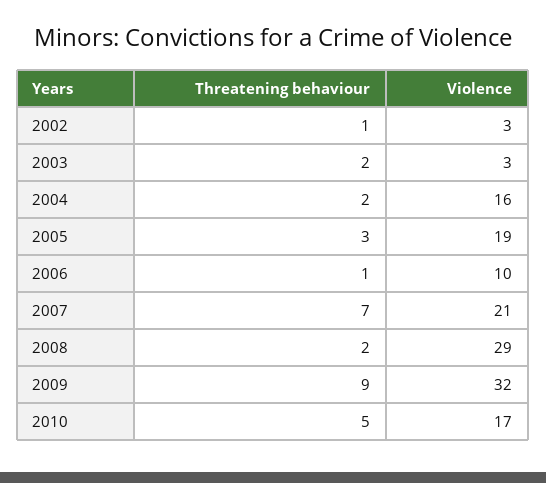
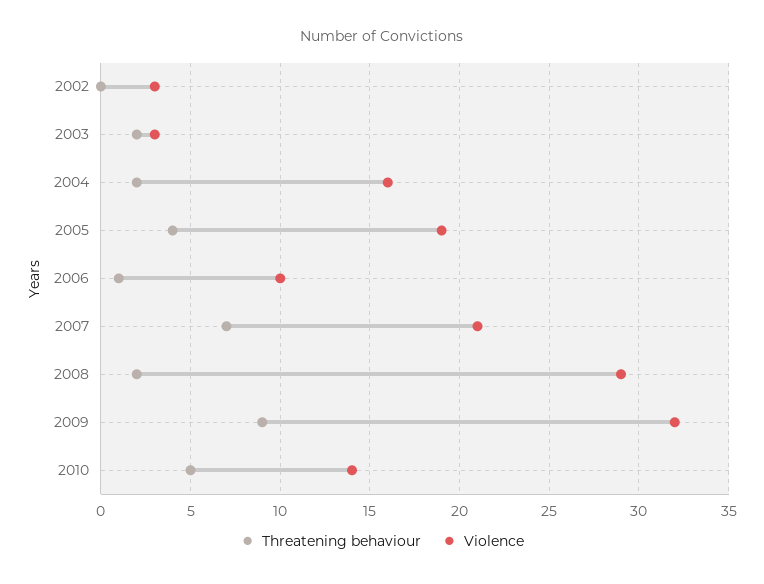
  {
    "Threatening behaviour": {
-     "2002": 1,
+     "2002": 0,
      "2003": 2,
      "2004": 2,
-     "2005": 3,
+     "2005": 4,
      "2006": 1,
      "2007": 7,
      "2008": 2,
      "2009": 9,
      "2010": 5
    },
    "Violence": {
      "2002": 3,
      "2003": 3,
      "2004": 16,
      "2005": 19,
      "2006": 10,
      "2007": 21,
      "2008": 29,
      "2009": 32,
-     "2010": 17
+     "2010": 14
    }
  }

